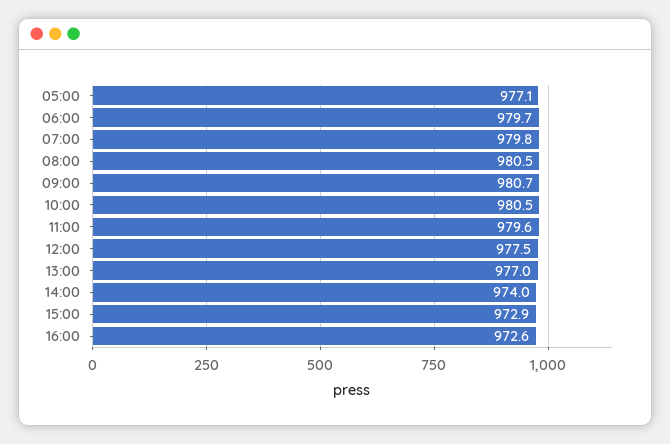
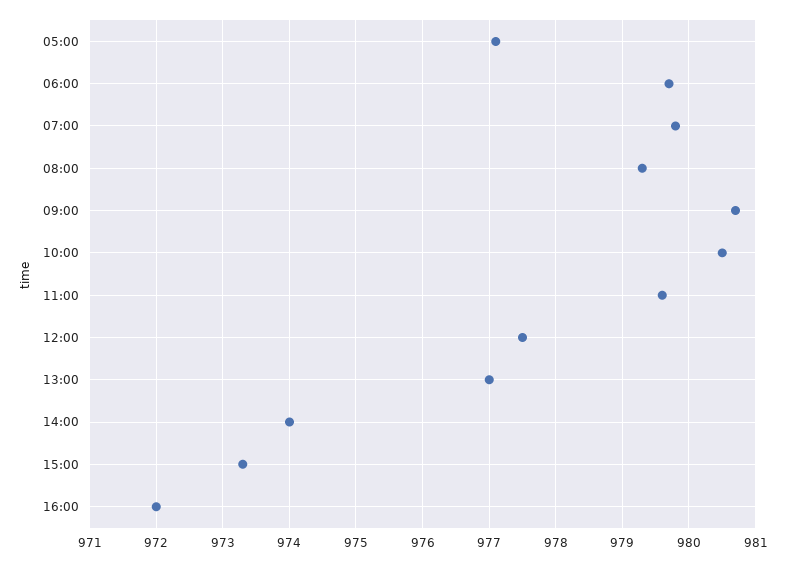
  {
    "05:00": 977.1,
    "06:00": 979.7,
    "07:00": 979.8,
-   "08:00": 980.5,
+   "08:00": 979.3,
    "09:00": 980.7,
    "10:00": 980.5,
    "11:00": 979.6,
    "12:00": 977.5,
    "13:00": 977,
    "14:00": 974,
-   "15:00": 972.9,
+   "15:00": 973.3,
-   "16:00": 972.6
+   "16:00": 972
  }

